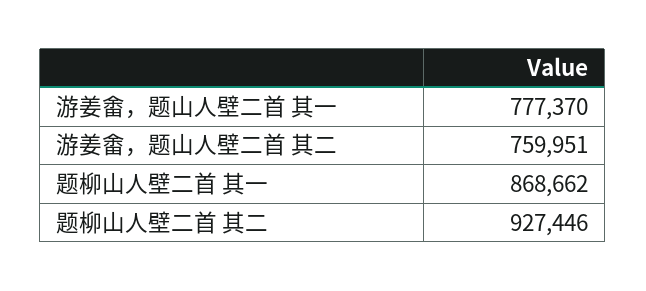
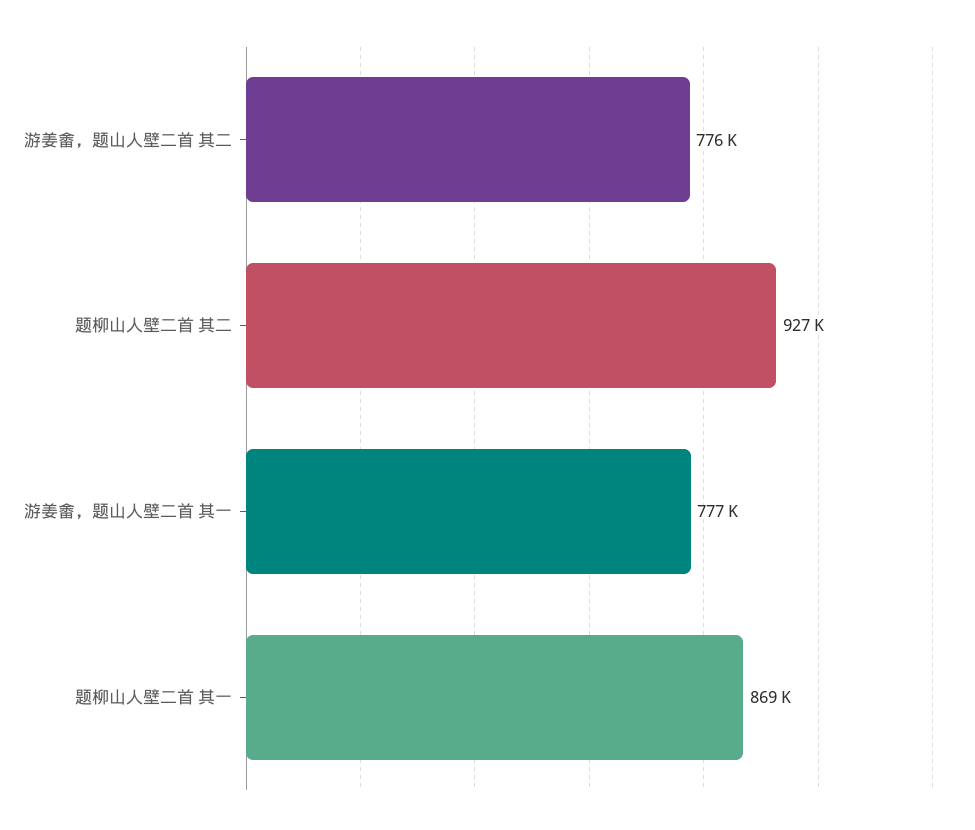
  {
    "游姜畬，题山人壁二首 其一": 777370,
-   "游姜畬，题山人壁二首 其二": 759951,
+   "游姜畬，题山人壁二首 其二": 776000,
    "题柳山人壁二首 其一": 868662,
    "题柳山人壁二首 其二": 927446
  }

